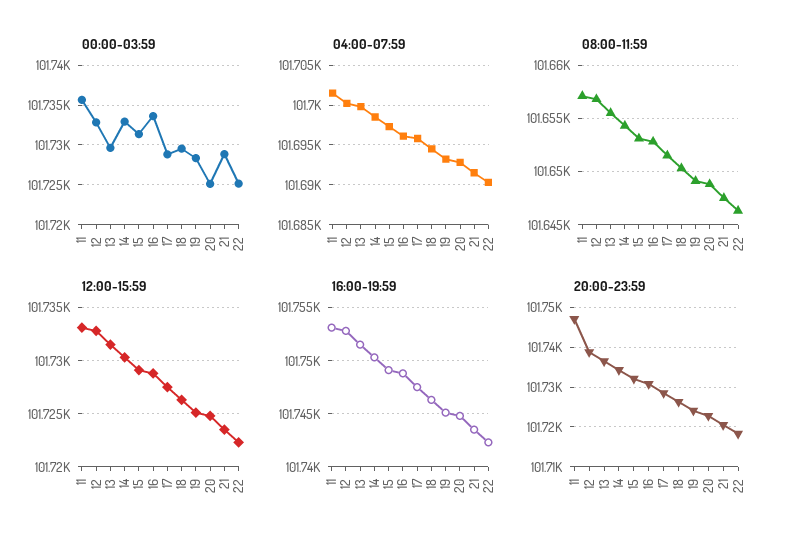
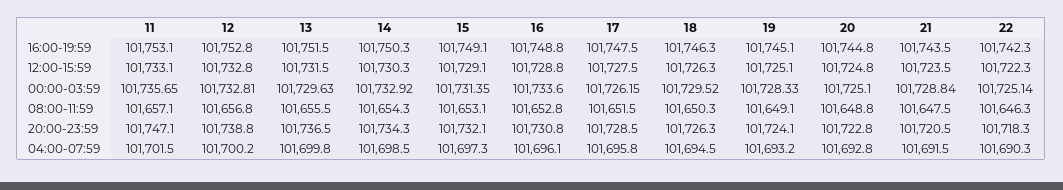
  {
    "00:00-03:59": {
      "11": 101735.65,
      "12": 101732.81,
      "13": 101729.63,
      "14": 101732.92,
      "15": 101731.35,
      "16": 101733.6,
-     "17": 101729,
+     "17": 101726.15,
      "18": 101729.52,
      "19": 101728.33,
      "20": 101725.1,
      "21": 101728.84,
      "22": 101725.14
    },
    "04:00-07:59": {
      "11": 101701.5,
      "12": 101700.2,
      "13": 101699.8,
      "14": 101698.5,
      "15": 101697.3,
      "16": 101696.1,
      "17": 101695.8,
      "18": 101694.5,
      "19": 101693.2,
      "20": 101692.8,
      "21": 101691.5,
      "22": 101690.3
    },
    "08:00-11:59": {
      "11": 101657.1,
      "12": 101656.8,
      "13": 101655.5,
      "14": 101654.3,
      "15": 101653.1,
      "16": 101652.8,
      "17": 101651.5,
      "18": 101650.3,
      "19": 101649.1,
      "20": 101648.8,
      "21": 101647.5,
      "22": 101646.3
    },
    "12:00-15:59": {
      "11": 101733.1,
      "12": 101732.8,
      "13": 101731.5,
      "14": 101730.3,
      "15": 101729.1,
      "16": 101728.8,
      "17": 101727.5,
      "18": 101726.3,
      "19": 101725.1,
      "20": 101724.8,
      "21": 101723.5,
      "22": 101722.3
    },
    "16:00-19:59": {
      "11": 101753.1,
      "12": 101752.8,
      "13": 101751.5,
      "14": 101750.3,
      "15": 101749.1,
      "16": 101748.8,
      "17": 101747.5,
      "18": 101746.3,
      "19": 101745.1,
      "20": 101744.8,
      "21": 101743.5,
      "22": 101742.3
    },
    "20:00-23:59": {
      "11": 101747.1,
      "12": 101738.8,
      "13": 101736.5,
      "14": 101734.3,
      "15": 101732.1,
      "16": 101730.8,
      "17": 101728.5,
      "18": 101726.3,
      "19": 101724.1,
      "20": 101722.8,
      "21": 101720.5,
      "22": 101718.3
    }
  }

